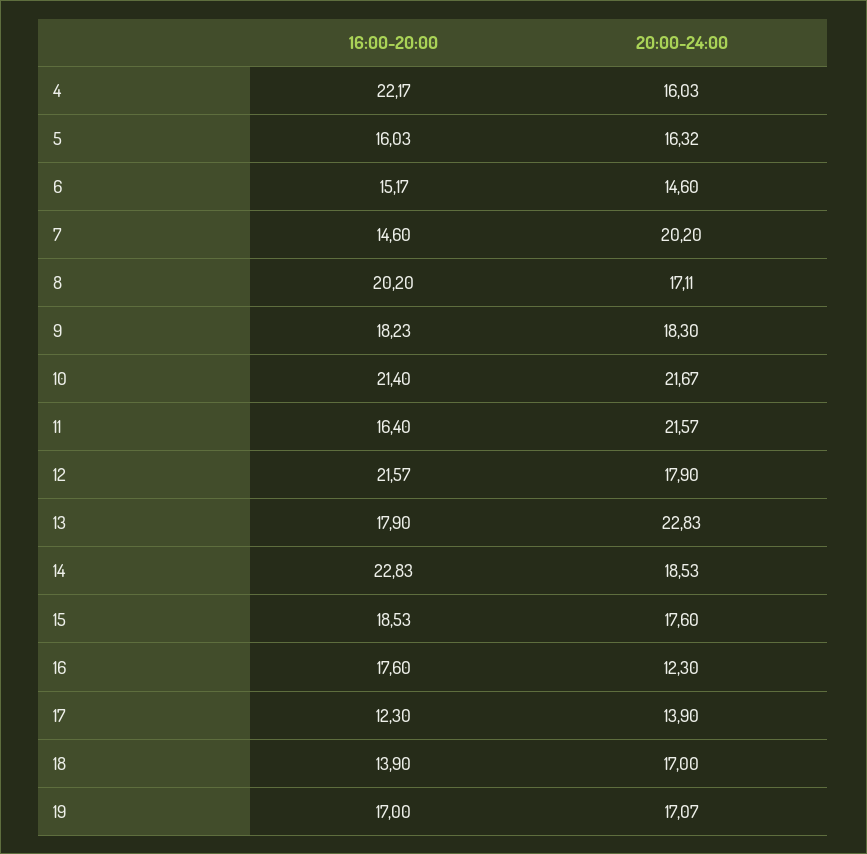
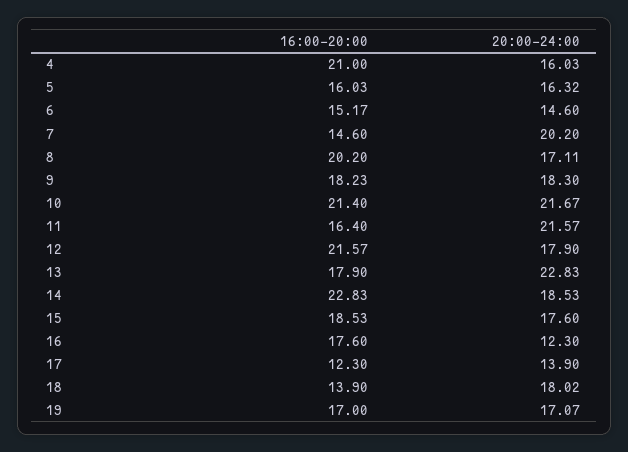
  {
    "16:00-20:00": {
-     "4": 22.17,
+     "4": 21,
      "5": 16.03,
      "6": 15.17,
      "7": 14.6,
      "8": 20.2,
      "9": 18.23,
      "10": 21.4,
      "11": 16.4,
      "12": 21.57,
      "13": 17.9,
      "14": 22.83,
      "15": 18.53,
      "16": 17.6,
      "17": 12.3,
      "18": 13.9,
      "19": 17
    },
    "20:00-24:00": {
      "4": 16.03,
      "5": 16.32,
      "6": 14.6,
      "7": 20.2,
      "8": 17.11,
      "9": 18.3,
      "10": 21.67,
      "11": 21.57,
      "12": 17.9,
      "13": 22.83,
      "14": 18.53,
      "15": 17.6,
      "16": 12.3,
      "17": 13.9,
-     "18": 17,
+     "18": 18.02,
      "19": 17.07
    }
  }

